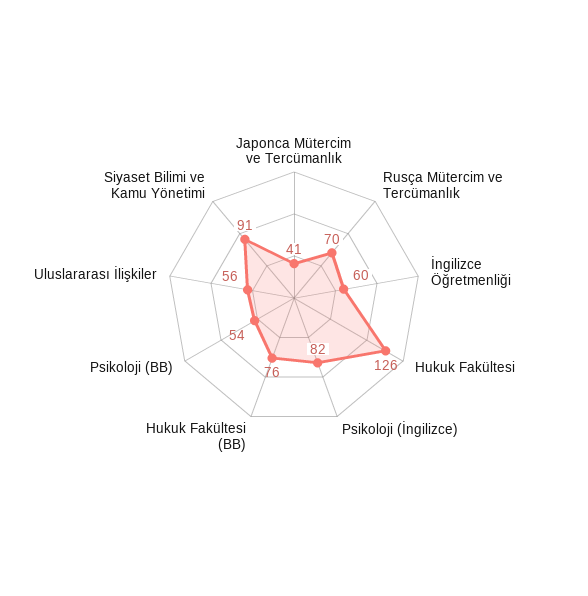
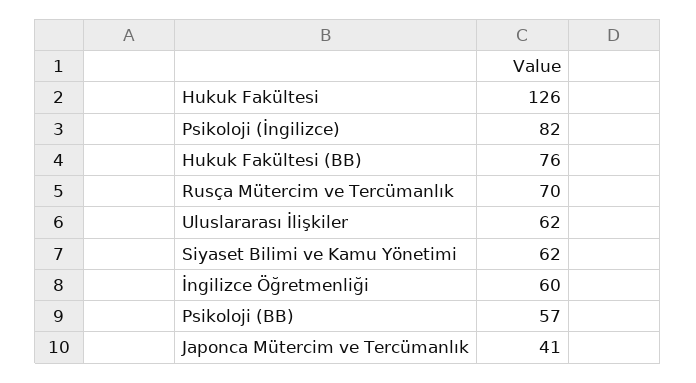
  {
    "Japonca Mütercim ve Tercümanlık": 41,
    "Rusça Mütercim ve Tercümanlık": 70,
    "İngilizce Öğretmenliği": 60,
    "Hukuk Fakültesi": 126,
    "Psikoloji (İngilizce)": 82,
    "Hukuk Fakültesi (BB)": 76,
-   "Psikoloji (BB)": 54,
+   "Psikoloji (BB)": 57,
-   "Uluslararası İlişkiler": 56,
+   "Uluslararası İlişkiler": 62,
-   "Siyaset Bilimi ve Kamu Yönetimi": 91
+   "Siyaset Bilimi ve Kamu Yönetimi": 62
  }

